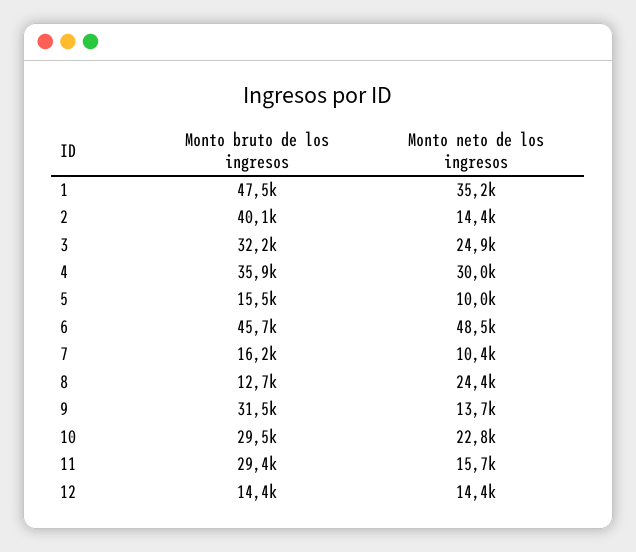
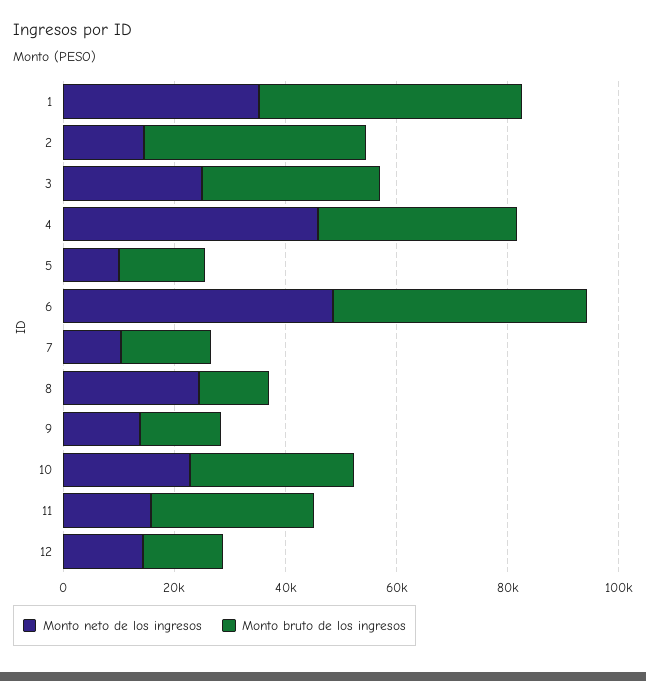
  {
    "Monto bruto de los ingresos": {
      "1": 47500,
      "2": 40100,
      "3": 32200,
      "4": 35900,
      "5": 15500,
      "6": 45700,
      "7": 16200,
      "8": 12700,
-     "9": 31500,
+     "9": 15000,
      "10": 29500,
      "11": 29400,
      "12": 14400
    },
    "Monto neto de los ingresos": {
      "1": 35200,
      "2": 14400,
      "3": 24900,
-     "4": 30000,
+     "4": 45000,
      "5": 10000,
      "6": 48500,
      "7": 10400,
      "8": 24400,
      "9": 13700,
      "10": 22800,
      "11": 15700,
      "12": 14400
    }
  }

